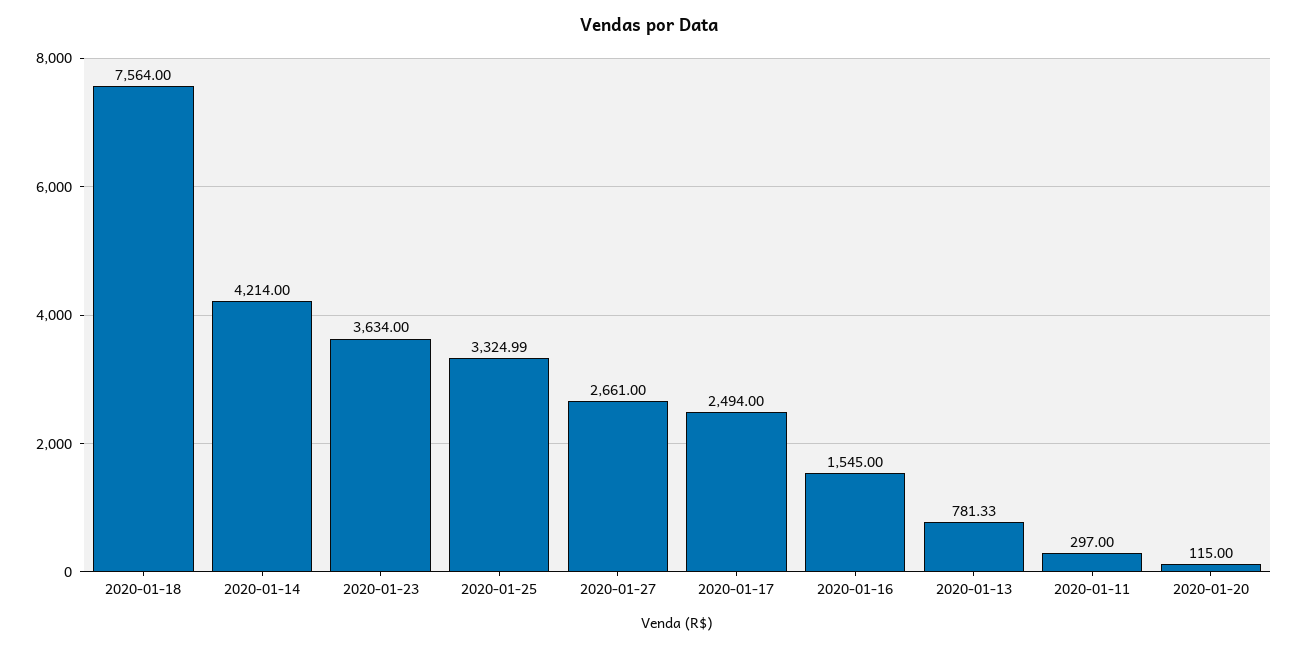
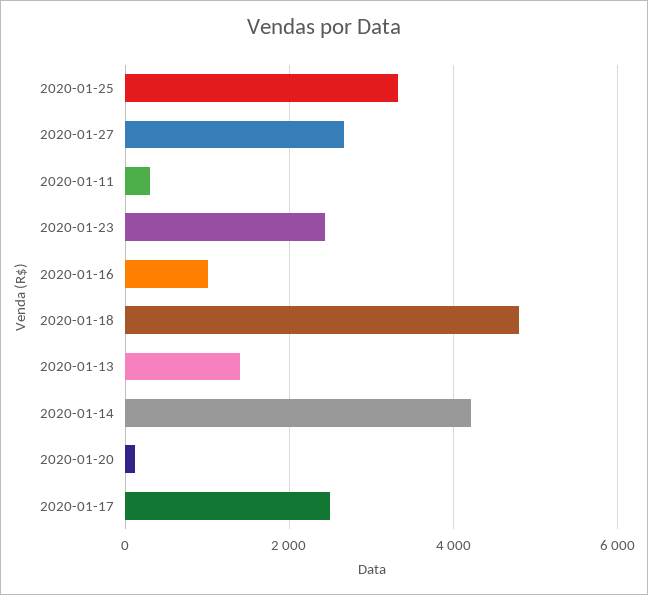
  {
-   "2020-01-18": 7564,
+   "2020-01-18": 4800,
    "2020-01-14": 4214,
-   "2020-01-23": 3634,
+   "2020-01-23": 2400,
    "2020-01-25": 3324.99,
    "2020-01-27": 2661,
    "2020-01-17": 2494,
-   "2020-01-16": 1545,
+   "2020-01-16": 1000,
-   "2020-01-13": 781.33,
+   "2020-01-13": 1400,
    "2020-01-11": 297,
    "2020-01-20": 115
  }

